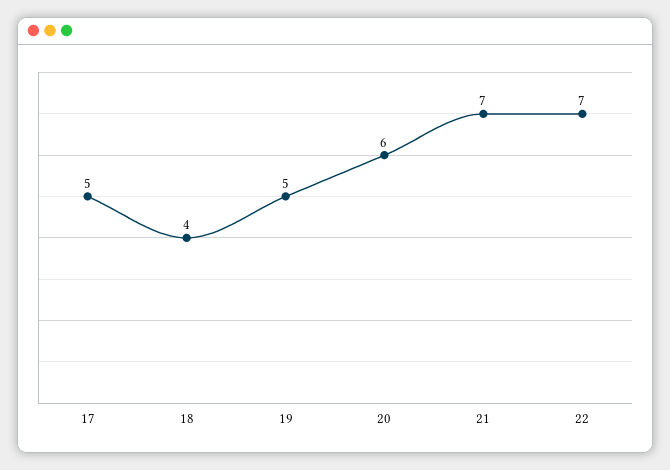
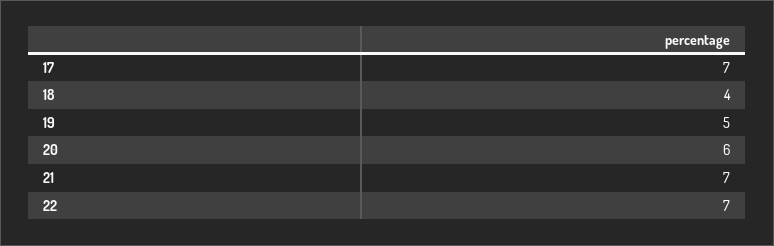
  {
-   "17": 5,
+   "17": 7,
    "18": 4,
    "19": 5,
    "20": 6,
    "21": 7,
    "22": 7
  }

